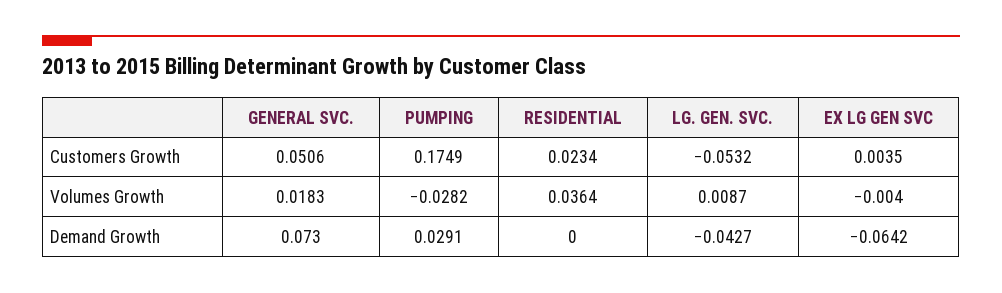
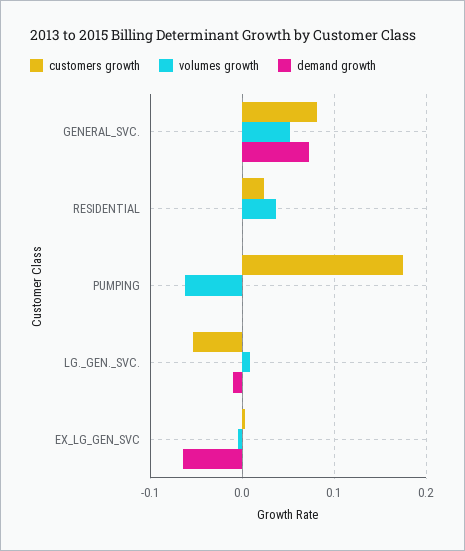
  {
    "Customers Growth": {
-     "GENERAL SVC.": 0.0506,
+     "GENERAL SVC.": 0.08,
      "PUMPING": 0.1749,
      "RESIDENTIAL": 0.0234,
      "LG. GEN. SVC.": -0.0532,
      "EX LG GEN SVC": 0.0035
    },
    "Volumes Growth": {
-     "GENERAL SVC.": 0.0183,
+     "GENERAL SVC.": 0.05,
-     "PUMPING": -0.0282,
+     "PUMPING": -0.06,
      "RESIDENTIAL": 0.0364,
      "LG. GEN. SVC.": 0.0087,
      "EX LG GEN SVC": -0.004
    },
    "Demand Growth": {
      "GENERAL SVC.": 0.073,
-     "PUMPING": 0.0291,
+     "PUMPING": 0,
      "RESIDENTIAL": 0,
-     "LG. GEN. SVC.": -0.0427,
+     "LG. GEN. SVC.": -0.01,
      "EX LG GEN SVC": -0.0642
    }
  }

